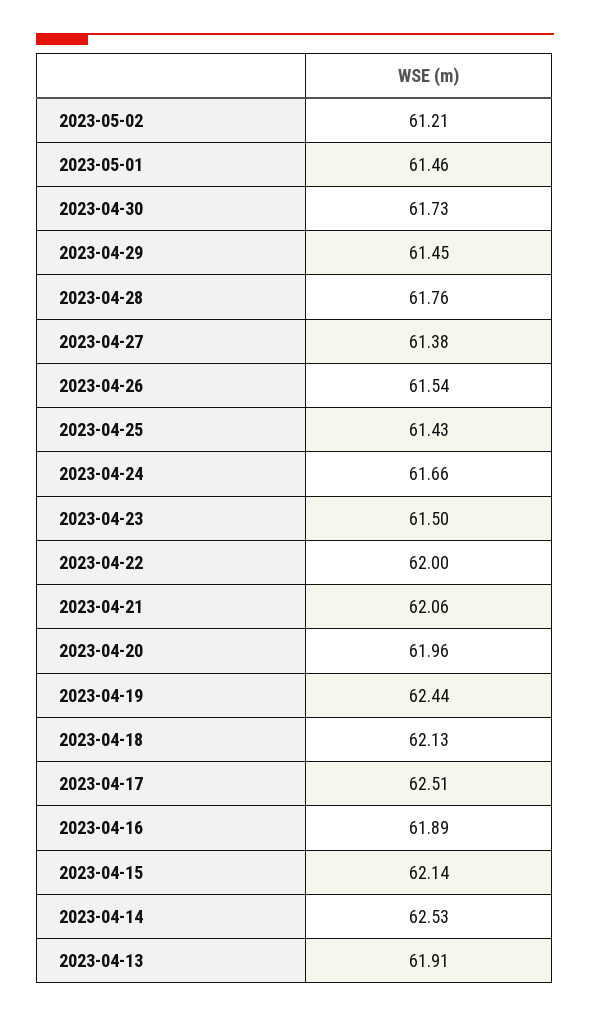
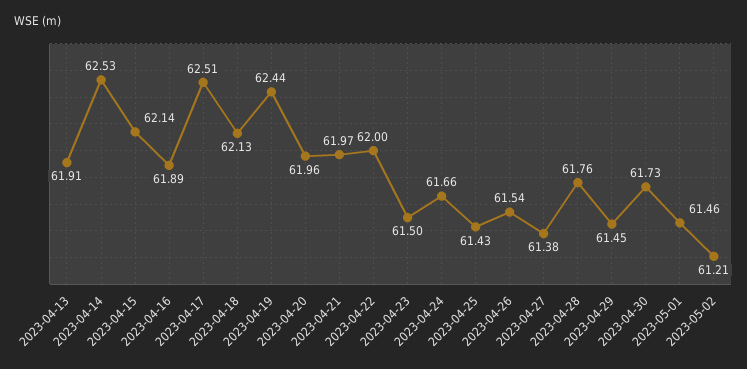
  {
    "2023-05-02": 61.21,
    "2023-05-01": 61.46,
    "2023-04-30": 61.73,
    "2023-04-29": 61.45,
    "2023-04-28": 61.76,
    "2023-04-27": 61.38,
    "2023-04-26": 61.54,
    "2023-04-25": 61.43,
    "2023-04-24": 61.66,
    "2023-04-23": 61.5,
    "2023-04-22": 62,
-   "2023-04-21": 62.06,
+   "2023-04-21": 61.97,
    "2023-04-20": 61.96,
    "2023-04-19": 62.44,
    "2023-04-18": 62.13,
    "2023-04-17": 62.51,
    "2023-04-16": 61.89,
    "2023-04-15": 62.14,
    "2023-04-14": 62.53,
    "2023-04-13": 61.91
  }

